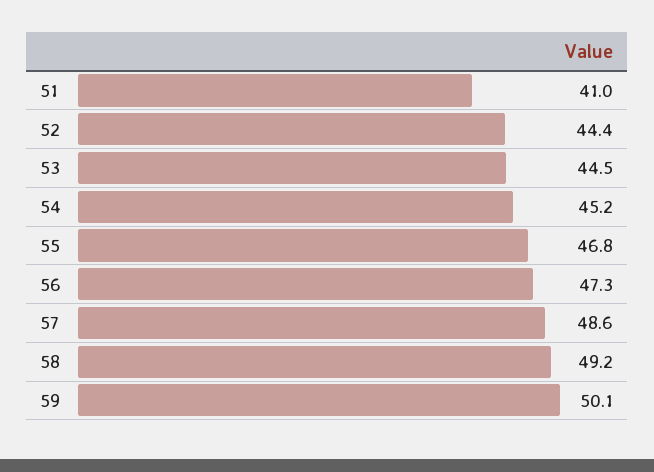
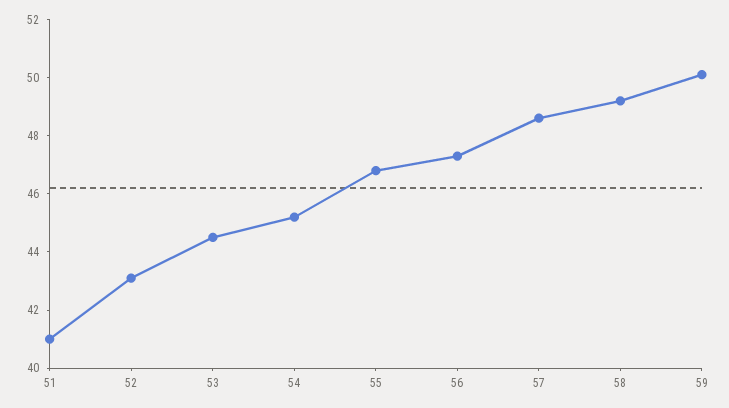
  {
    "51": 41,
-   "52": 44.4,
+   "52": 43,
    "53": 44.5,
    "54": 45.2,
    "55": 46.8,
    "56": 47.3,
    "57": 48.6,
    "58": 49.2,
    "59": 50.1
  }

